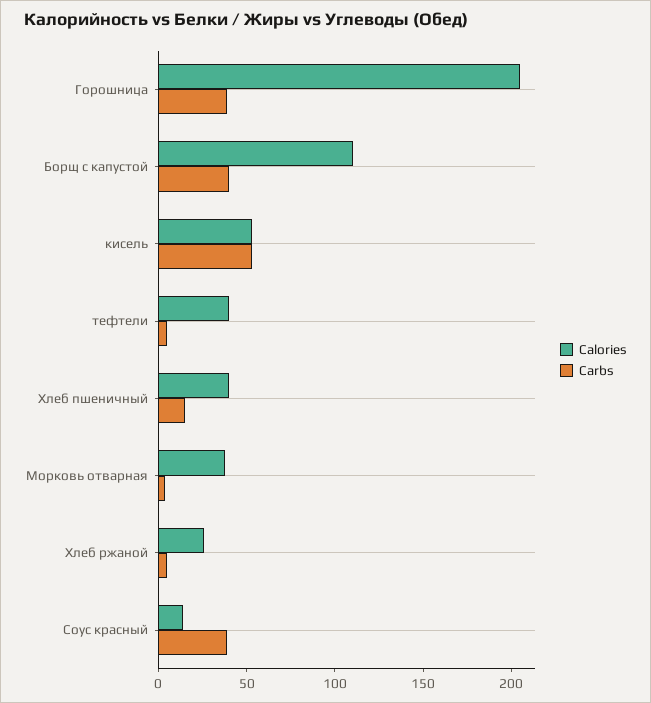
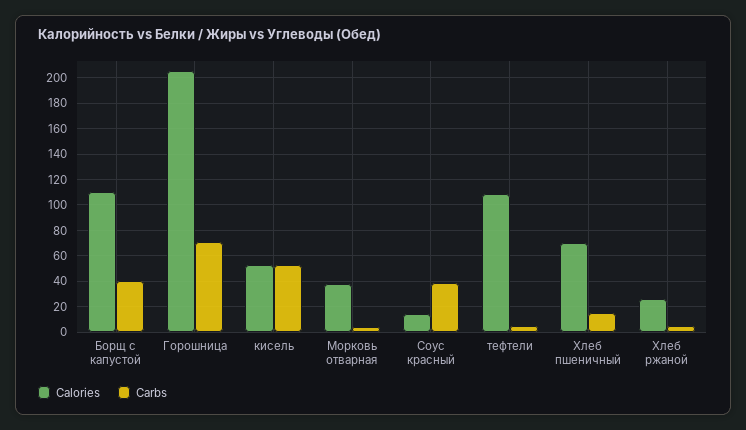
  {
    "Calories": {
      "Горошница": 205,
      "Борщ с капустой": 110,
      "кисель": 55,
-     "тефтели": 40,
+     "тефтели": 110,
-     "Хлеб пшеничный": 40,
+     "Хлеб пшеничный": 70,
      "Морковь отварная": 40,
      "Хлеб ржаной": 25,
      "Соус красный": 15
    },
    "Carbs": {
-     "Горошница": 40,
+     "Горошница": 70,
      "Борщ с капустой": 40,
      "кисель": 55,
      "тефтели": 5,
      "Хлеб пшеничный": 15,
      "Морковь отварная": 5,
      "Хлеб ржаной": 5,
      "Соус красный": 40
    }
  }

